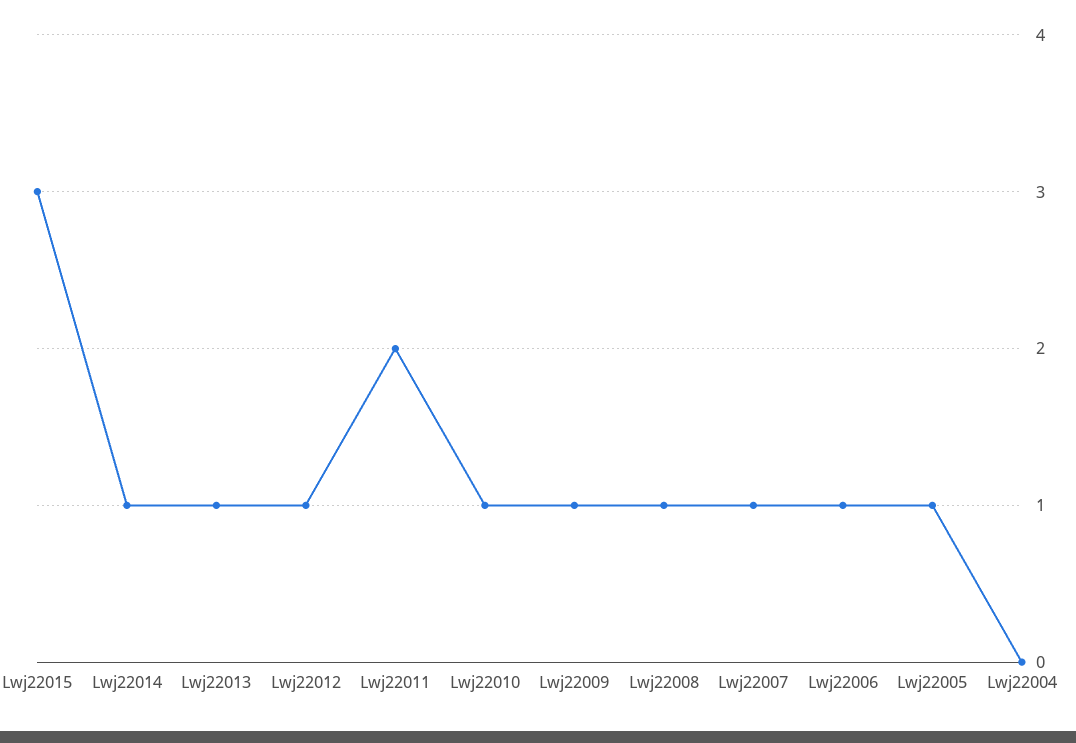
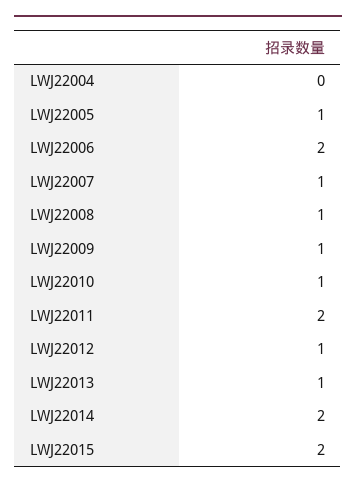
  {
-   "Lwj22015": 3,
+   "Lwj22015": 2,
-   "Lwj22014": 1,
+   "Lwj22014": 2,
    "Lwj22013": 1,
    "Lwj22012": 1,
    "Lwj22011": 2,
    "Lwj22010": 1,
    "Lwj22009": 1,
    "Lwj22008": 1,
    "Lwj22007": 1,
-   "Lwj22006": 1,
+   "Lwj22006": 2,
    "Lwj22005": 1,
    "Lwj22004": 0
  }

